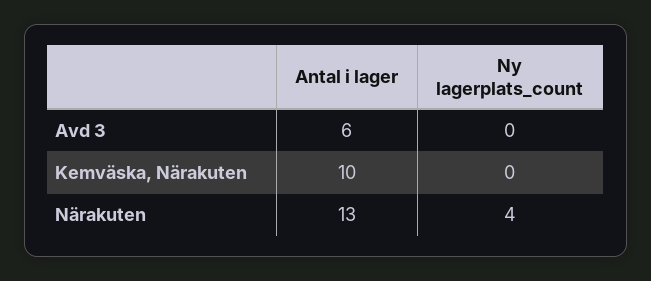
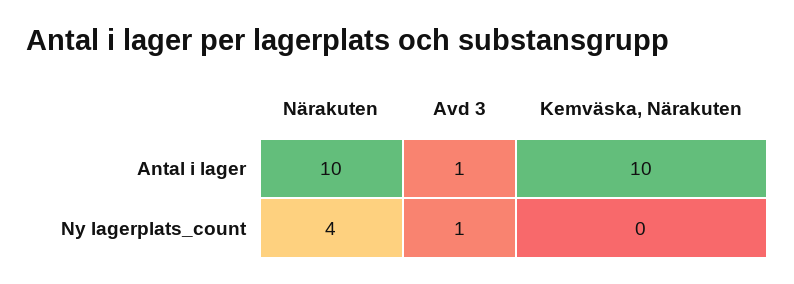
  {
    "Antal i lager": {
-     "Avd 3": 6,
+     "Avd 3": 1,
      "Kemväska, Närakuten": 10,
-     "Närakuten": 13
+     "Närakuten": 10
    },
    "Ny lagerplats_count": {
-     "Avd 3": 0,
+     "Avd 3": 1,
      "Kemväska, Närakuten": 0,
      "Närakuten": 4
    }
  }

